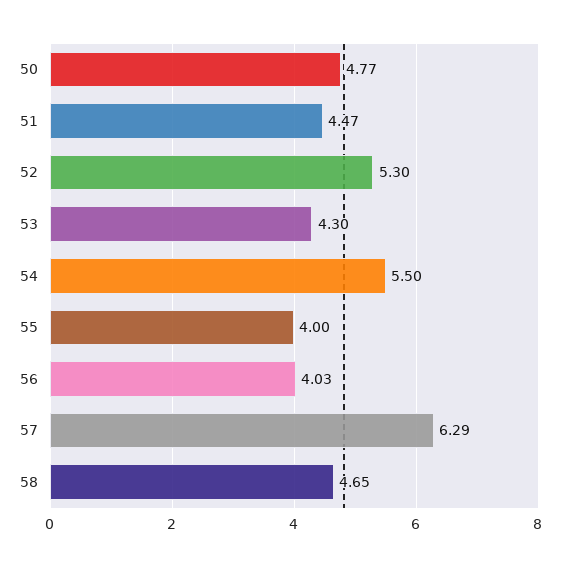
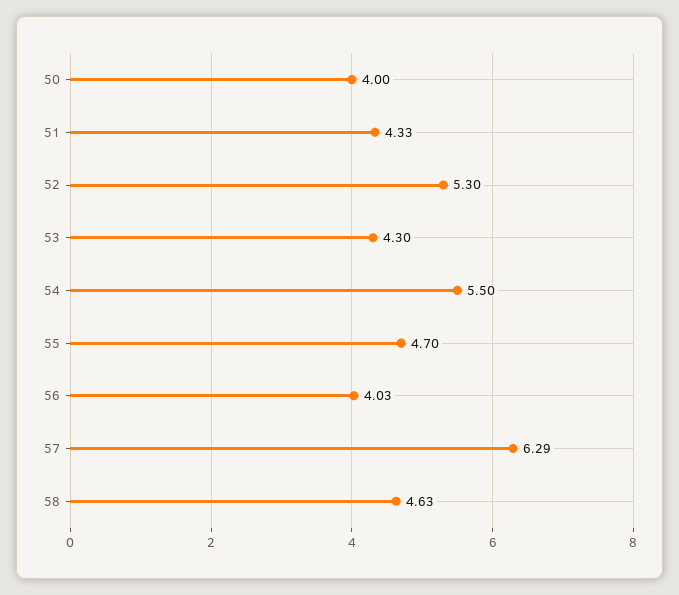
  {
-   "50": 4.77,
+   "50": 4,
-   "51": 4.47,
+   "51": 4.33,
    "52": 5.3,
    "53": 4.3,
    "54": 5.5,
-   "55": 4,
+   "55": 4.7,
    "56": 4.03,
    "57": 6.29,
-   "58": 4.65
+   "58": 4.63
  }

